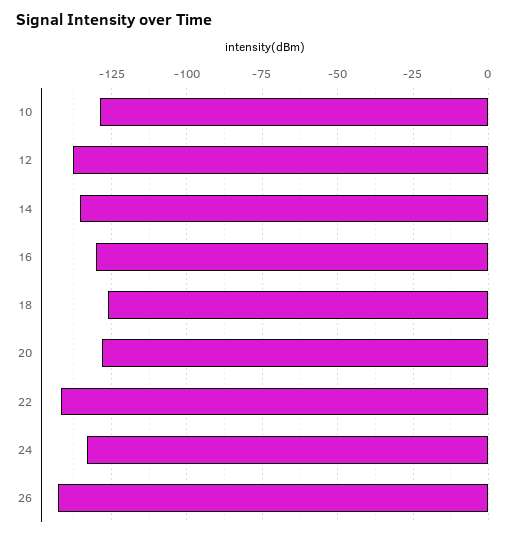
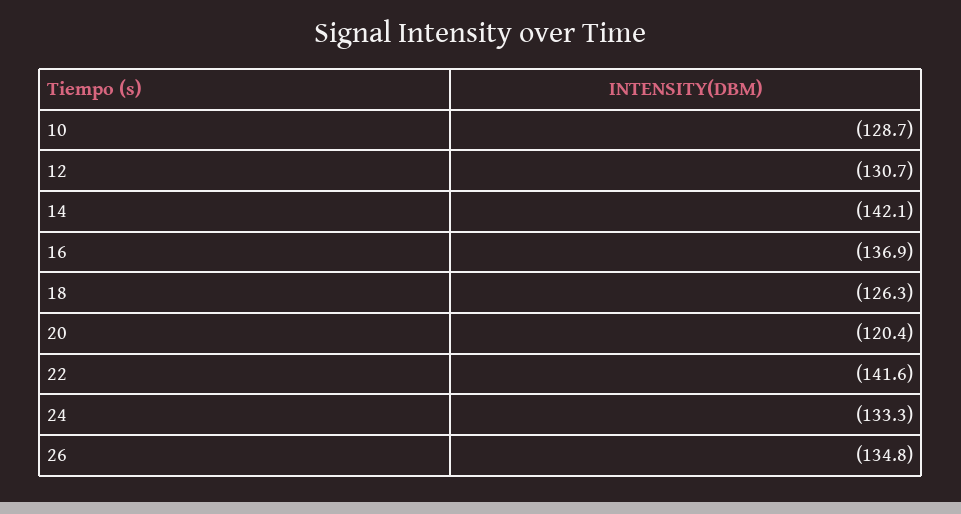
  {
    "10": -128.7,
-   "12": -137.5,
+   "12": -130.7,
-   "14": -135,
+   "14": -142.1,
-   "16": -130,
+   "16": -136.9,
    "18": -126.3,
-   "20": -127.5,
+   "20": -120.4,
    "22": -141.6,
    "24": -133.3,
-   "26": -142.5
+   "26": -134.8
  }

